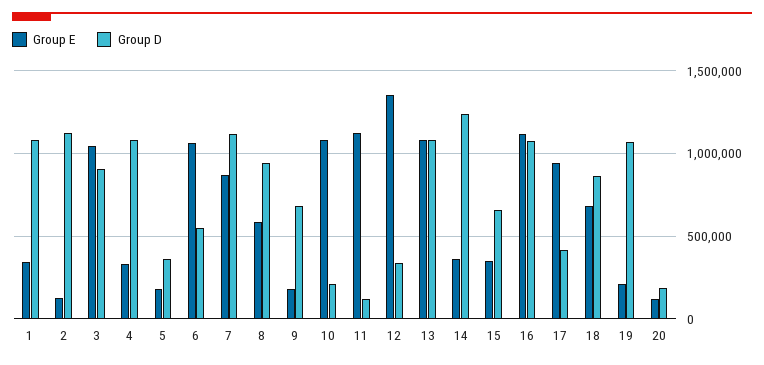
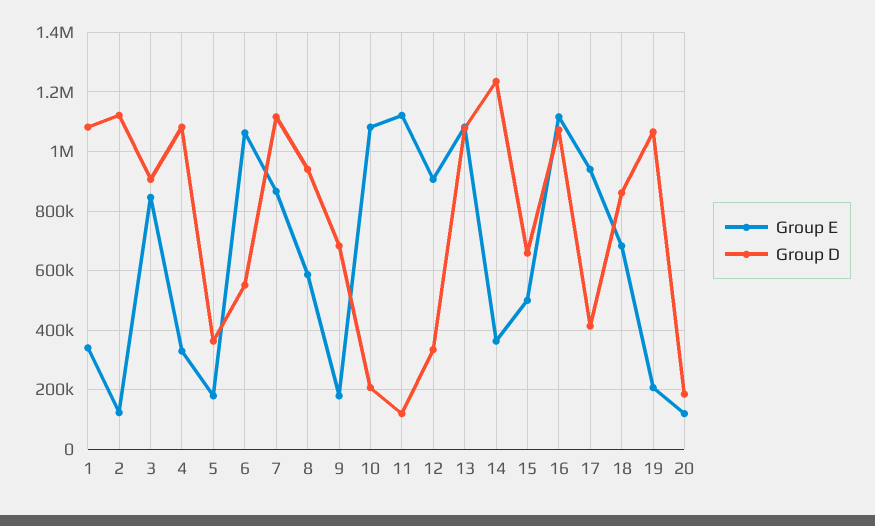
  {
    "Group E": {
      "1": 350000,
      "2": 125000,
-     "3": 1050000,
+     "3": 850000,
      "4": 325000,
      "5": 175000,
      "6": 1075000,
      "7": 875000,
      "8": 575000,
      "9": 175000,
      "10": 1075000,
      "11": 1125000,
-     "12": 1350000,
+     "12": 900000,
      "13": 1075000,
      "14": 375000,
-     "15": 350000,
+     "15": 500000,
      "16": 1125000,
      "17": 950000,
      "18": 675000,
      "19": 200000,
      "20": 125000
    },
    "Group D": {
      "1": 1075000,
      "2": 1125000,
      "3": 900000,
      "4": 1075000,
      "5": 375000,
      "6": 550000,
      "7": 1125000,
      "8": 950000,
      "9": 675000,
      "10": 200000,
      "11": 125000,
      "12": 325000,
      "13": 1075000,
      "14": 1225000,
      "15": 650000,
      "16": 1075000,
      "17": 425000,
      "18": 850000,
      "19": 1075000,
      "20": 175000
    }
  }

